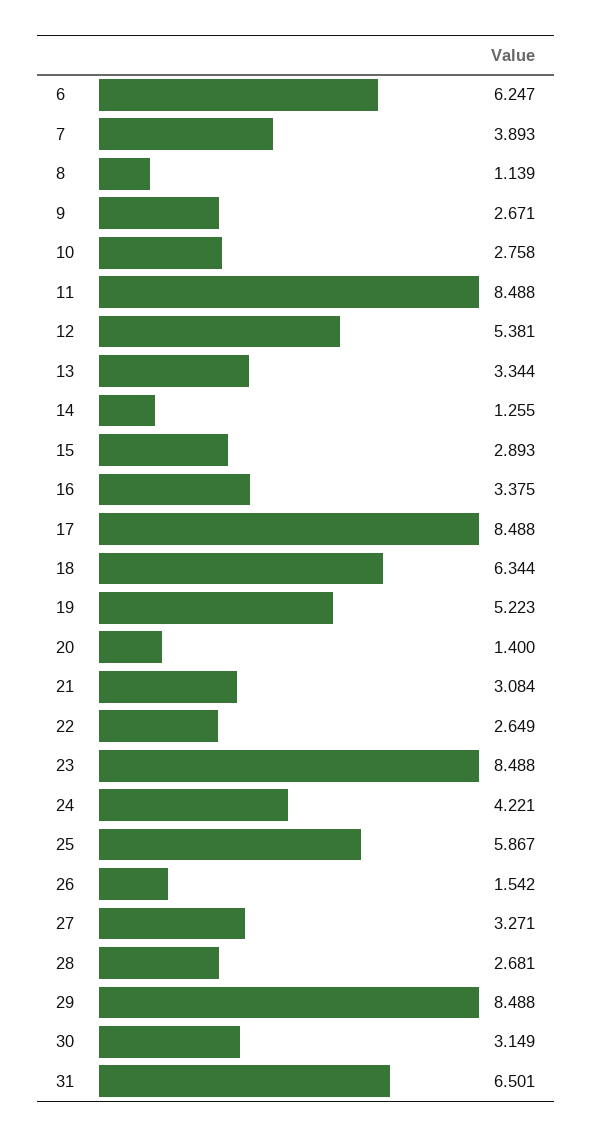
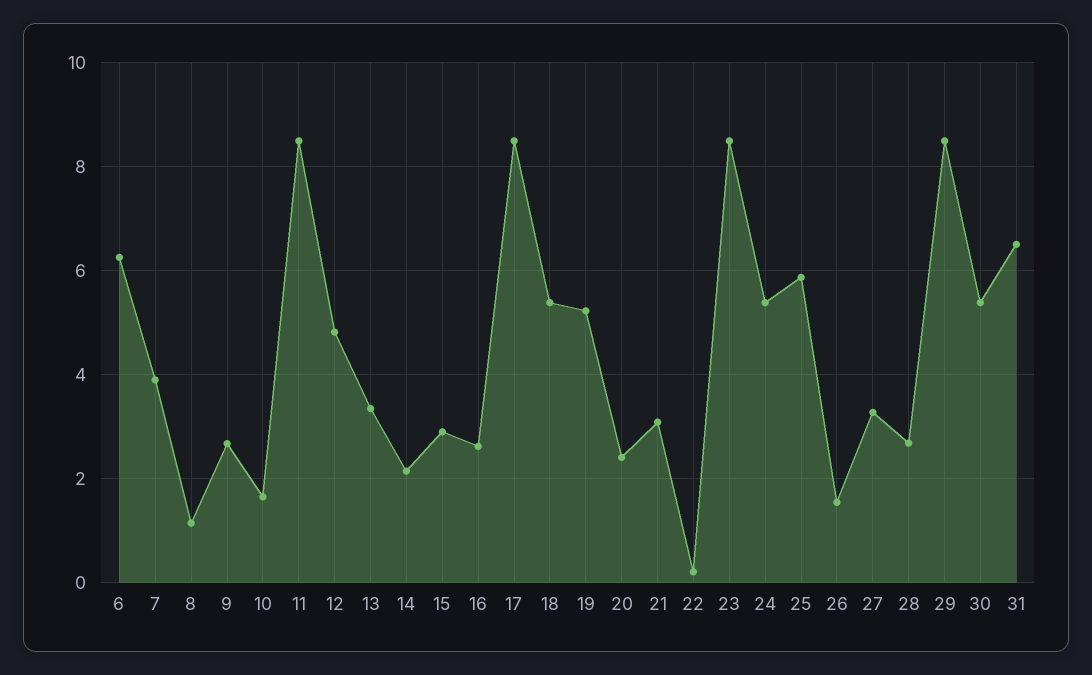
  {
    "6": 6.247,
    "7": 3.893,
    "8": 1.139,
    "9": 2.671,
-   "10": 2.758,
+   "10": 1.6,
    "11": 8.488,
-   "12": 5.381,
+   "12": 4.8,
    "13": 3.344,
-   "14": 1.255,
+   "14": 2.2,
    "15": 2.893,
-   "16": 3.375,
+   "16": 2.6,
    "17": 8.488,
-   "18": 6.344,
+   "18": 5.4,
    "19": 5.223,
-   "20": 1.4,
+   "20": 2.4,
    "21": 3.084,
-   "22": 2.649,
+   "22": 0.2,
    "23": 8.488,
-   "24": 4.221,
+   "24": 5.4,
    "25": 5.867,
    "26": 1.542,
    "27": 3.271,
    "28": 2.681,
    "29": 8.488,
-   "30": 3.149,
+   "30": 5.4,
    "31": 6.501
  }

